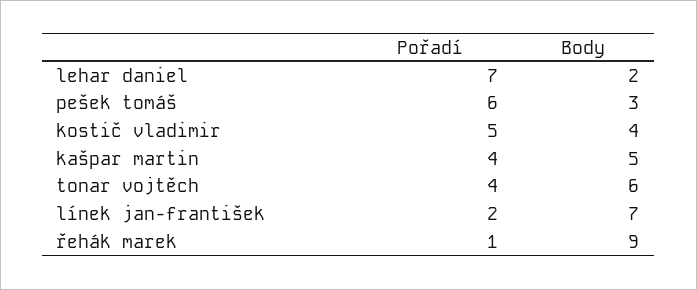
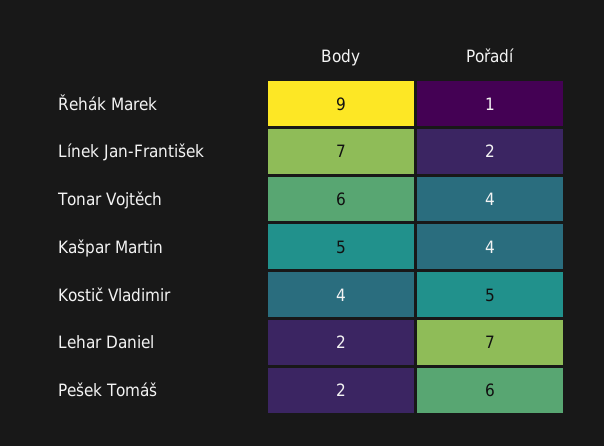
  {
    "Pořadí": {
      "lehar daniel": 7,
      "pešek tomáš": 6,
      "kostič vladimir": 5,
      "kašpar martin": 4,
      "tonar vojtěch": 4,
      "línek jan-františek": 2,
      "řehák marek": 1
    },
    "Body": {
      "lehar daniel": 2,
-     "pešek tomáš": 3,
+     "pešek tomáš": 2,
      "kostič vladimir": 4,
      "kašpar martin": 5,
      "tonar vojtěch": 6,
      "línek jan-františek": 7,
      "řehák marek": 9
    }
  }

